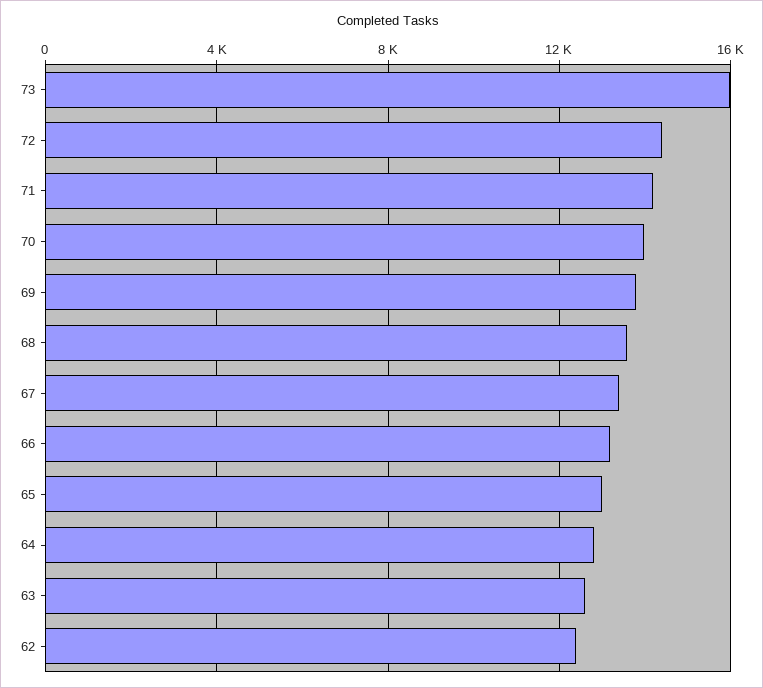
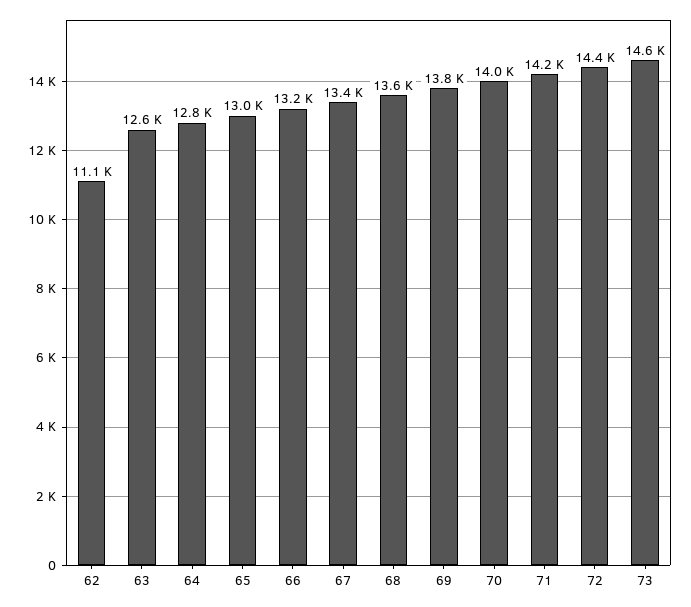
  {
-   "73": 16000,
+   "73": 14600,
    "72": 14400,
    "71": 14200,
    "70": 14000,
    "69": 13800,
    "68": 13600,
    "67": 13400,
    "66": 13200,
    "65": 13000,
    "64": 12800,
    "63": 12600,
-   "62": 12500
+   "62": 11100
  }

